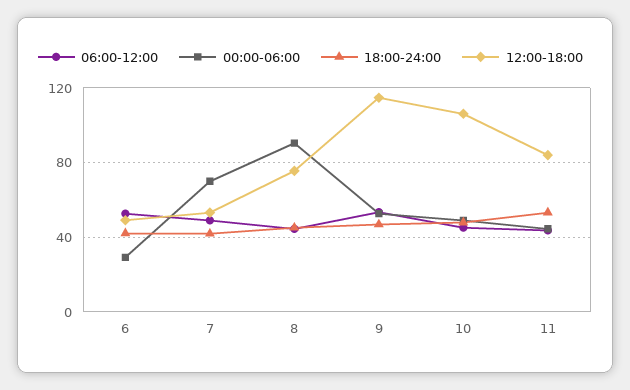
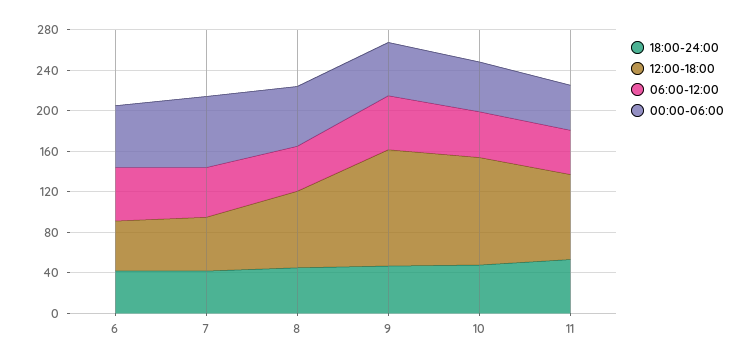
  {
    "06:00-12:00": {
      "6": 55,
      "7": 50,
      "8": 45,
      "9": 55,
      "10": 45,
      "11": 45
    },
    "00:00-06:00": {
-     "6": 30,
+     "6": 60,
      "7": 70,
-     "8": 90,
+     "8": 60,
      "9": 55,
      "10": 50,
      "11": 45
    },
    "18:00-24:00": {
      "6": 40,
      "7": 40,
      "8": 45,
      "9": 45,
      "10": 50,
      "11": 55
    },
    "12:00-18:00": {
      "6": 50,
      "7": 55,
      "8": 75,
      "9": 115,
      "10": 105,
      "11": 85
    }
  }

